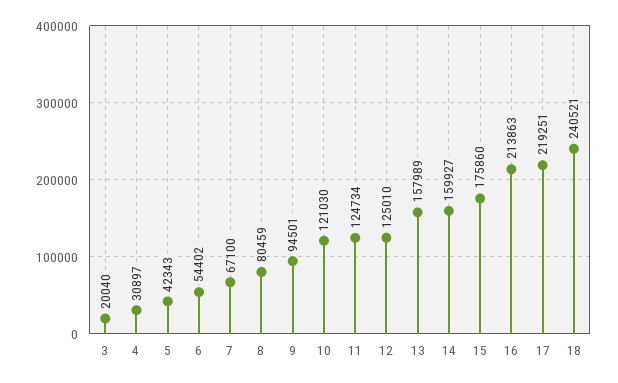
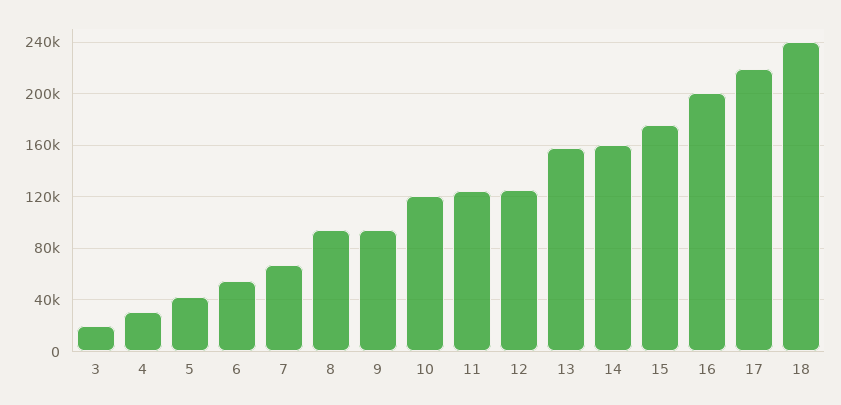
  {
    "3": 20040,
    "4": 30897,
    "5": 42343,
    "6": 54402,
    "7": 67100,
-   "8": 80459,
+   "8": 95000,
    "9": 94501,
    "10": 121030,
    "11": 124734,
    "12": 125010,
    "13": 157989,
    "14": 159927,
    "15": 175860,
-   "16": 213863,
+   "16": 200000,
    "17": 219251,
    "18": 240521
  }

